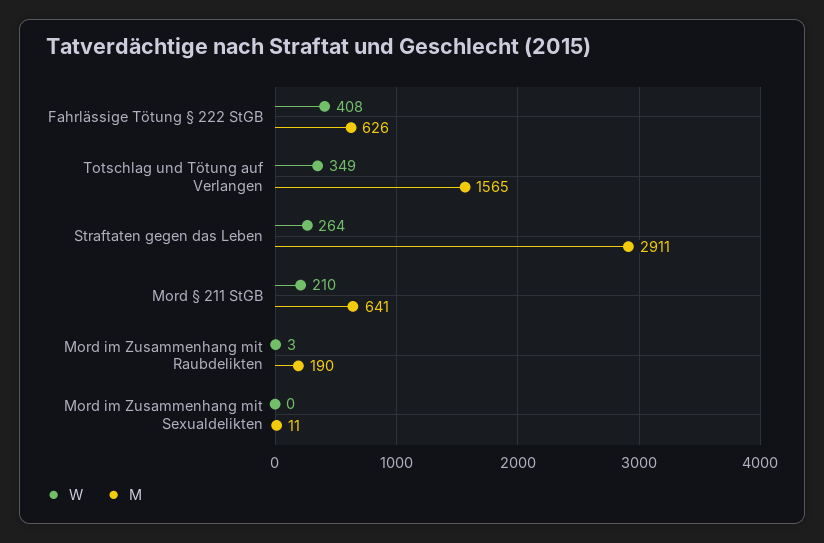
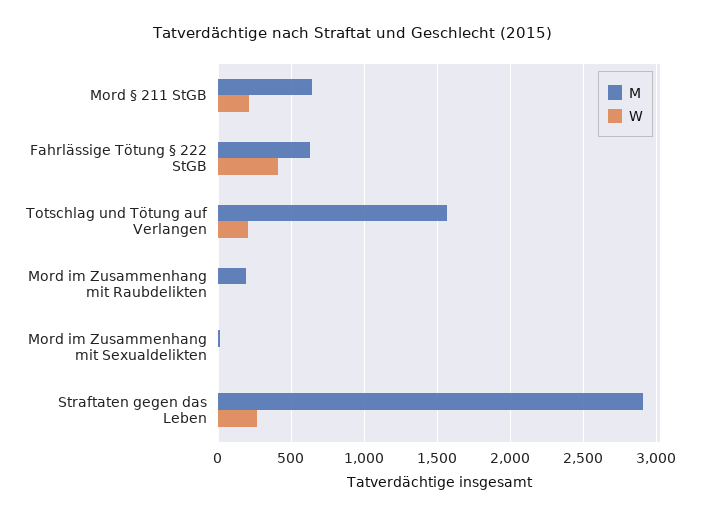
  {
    "W": {
      "Fahrlässige Tötung § 222 StGB": 408,
-     "Totschlag und Tötung auf Verlangen": 349,
+     "Totschlag und Tötung auf Verlangen": 200,
      "Straftaten gegen das Leben": 264,
      "Mord § 211 StGB": 210,
      "Mord im Zusammenhang mit Raubdelikten": 3,
      "Mord im Zusammenhang mit Sexualdelikten": 0
    },
    "M": {
      "Fahrlässige Tötung § 222 StGB": 626,
      "Totschlag und Tötung auf Verlangen": 1565,
      "Straftaten gegen das Leben": 2911,
      "Mord § 211 StGB": 641,
      "Mord im Zusammenhang mit Raubdelikten": 190,
      "Mord im Zusammenhang mit Sexualdelikten": 11
    }
  }

